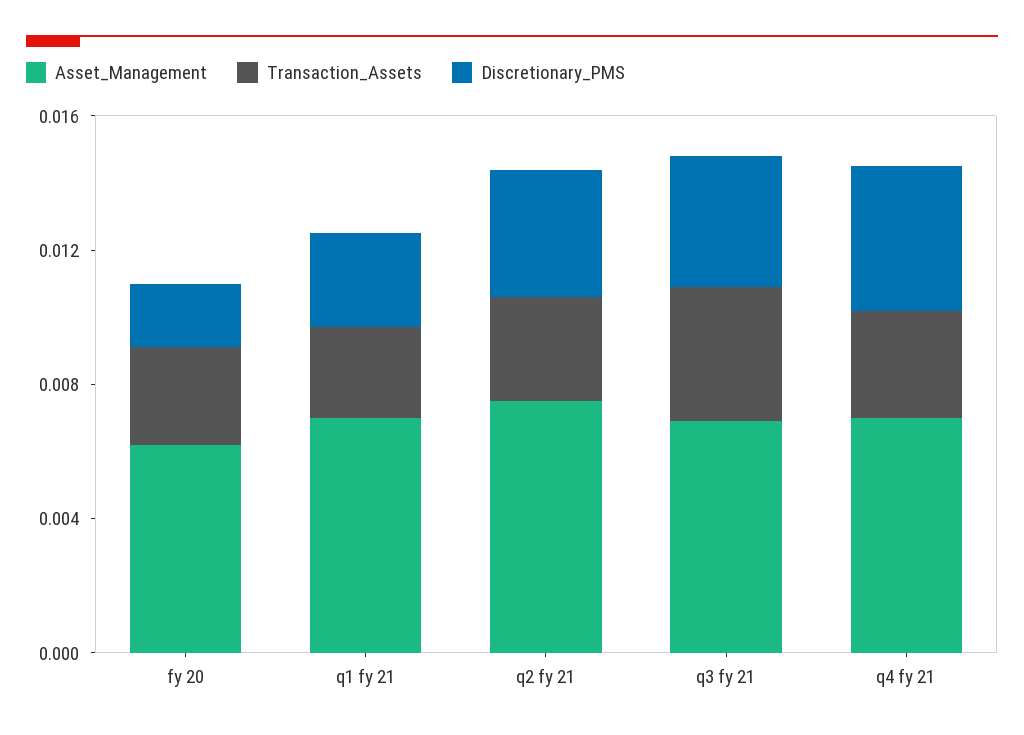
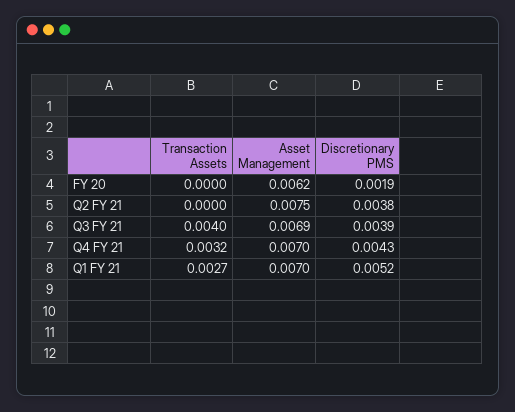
  {
    "Asset_Management": {
      "fy 20": 0.0062,
      "q1 fy 21": 0.007,
      "q2 fy 21": 0.0075,
      "q3 fy 21": 0.0069,
      "q4 fy 21": 0.007
    },
    "Transaction_Assets": {
-     "fy 20": 0.003,
+     "fy 20": 0,
      "q1 fy 21": 0.0027,
-     "q2 fy 21": 0.003,
+     "q2 fy 21": 0,
      "q3 fy 21": 0.004,
      "q4 fy 21": 0.0032
    },
    "Discretionary_PMS": {
      "fy 20": 0.0019,
-     "q1 fy 21": 0.003,
+     "q1 fy 21": 0.0052,
      "q2 fy 21": 0.0038,
      "q3 fy 21": 0.0039,
      "q4 fy 21": 0.0043
    }
  }

